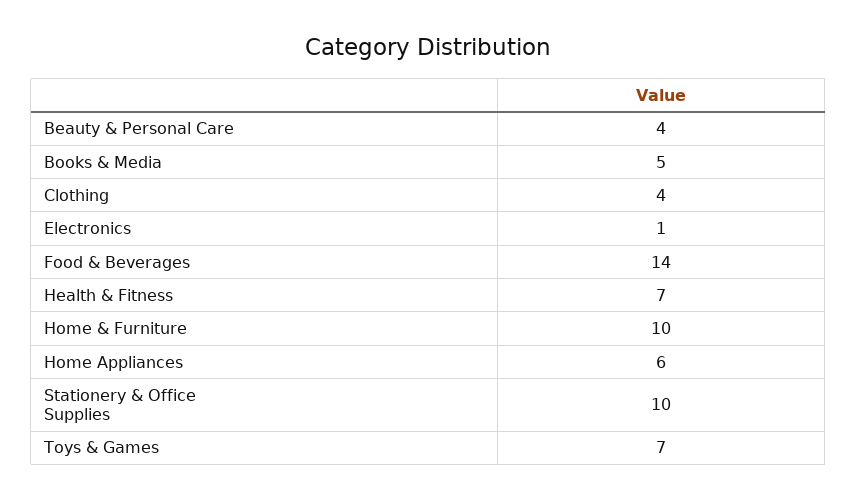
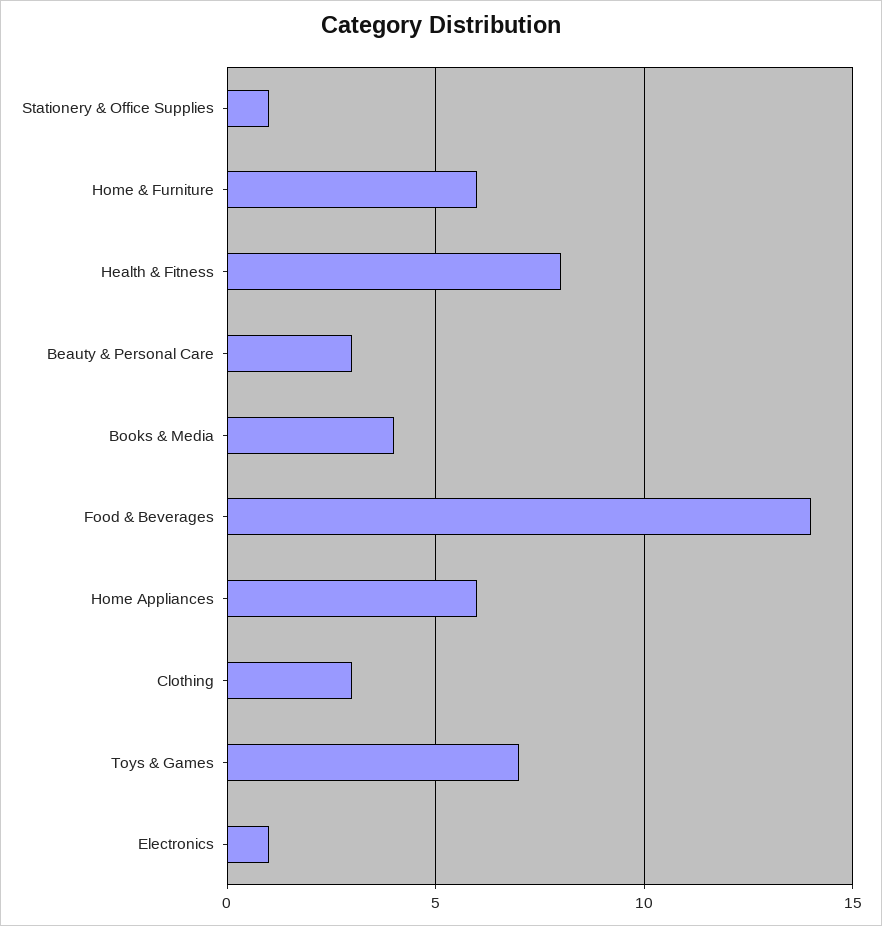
  {
-   "Beauty & Personal Care": 4,
+   "Beauty & Personal Care": 3,
-   "Books & Media": 5,
+   "Books & Media": 4,
-   "Clothing": 4,
+   "Clothing": 3,
    "Electronics": 1,
    "Food & Beverages": 14,
-   "Health & Fitness": 7,
+   "Health & Fitness": 8,
-   "Home & Furniture": 10,
+   "Home & Furniture": 6,
    "Home Appliances": 6,
-   "Stationery & Office Supplies": 10,
+   "Stationery & Office Supplies": 1,
    "Toys & Games": 7
  }

